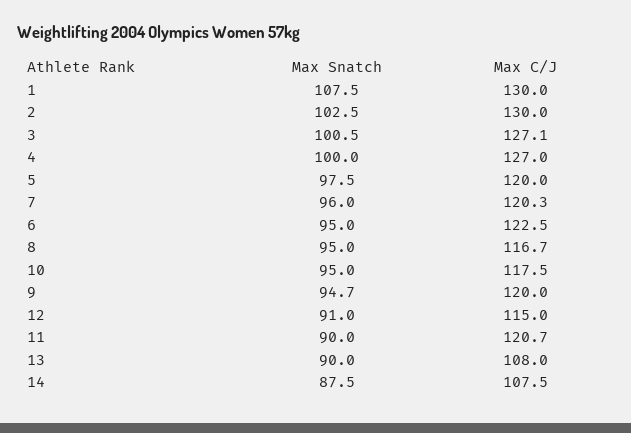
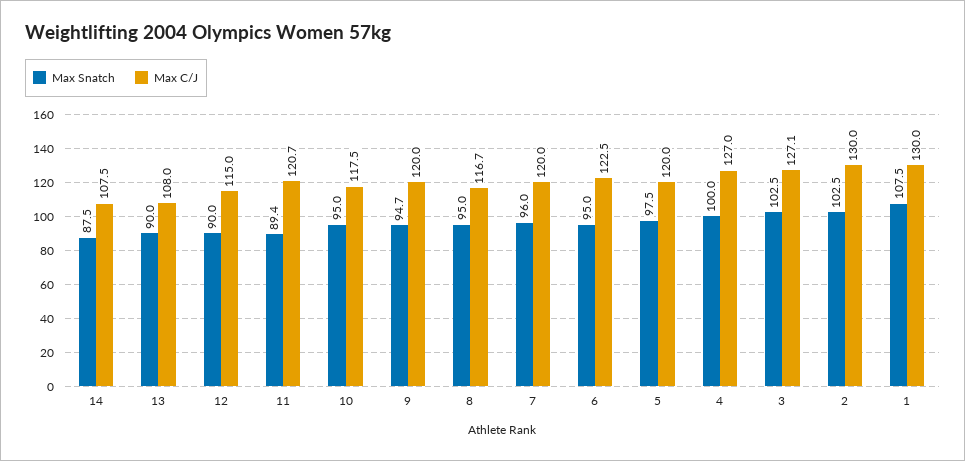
  {
    "Max Snatch": {
      "1": 107.5,
      "2": 102.5,
-     "3": 100.5,
+     "3": 102.5,
      "4": 100,
      "5": 97.5,
      "7": 96,
      "6": 95,
      "8": 95,
      "10": 95,
      "9": 94.7,
-     "12": 91,
+     "12": 90,
-     "11": 90,
+     "11": 89.4,
      "13": 90,
      "14": 87.5
    },
    "Max C/J": {
      "1": 130,
      "2": 130,
      "3": 127.1,
      "4": 127,
      "5": 120,
-     "7": 120.3,
+     "7": 120,
      "6": 122.5,
      "8": 116.7,
      "10": 117.5,
      "9": 120,
      "12": 115,
      "11": 120.7,
      "13": 108,
      "14": 107.5
    }
  }

